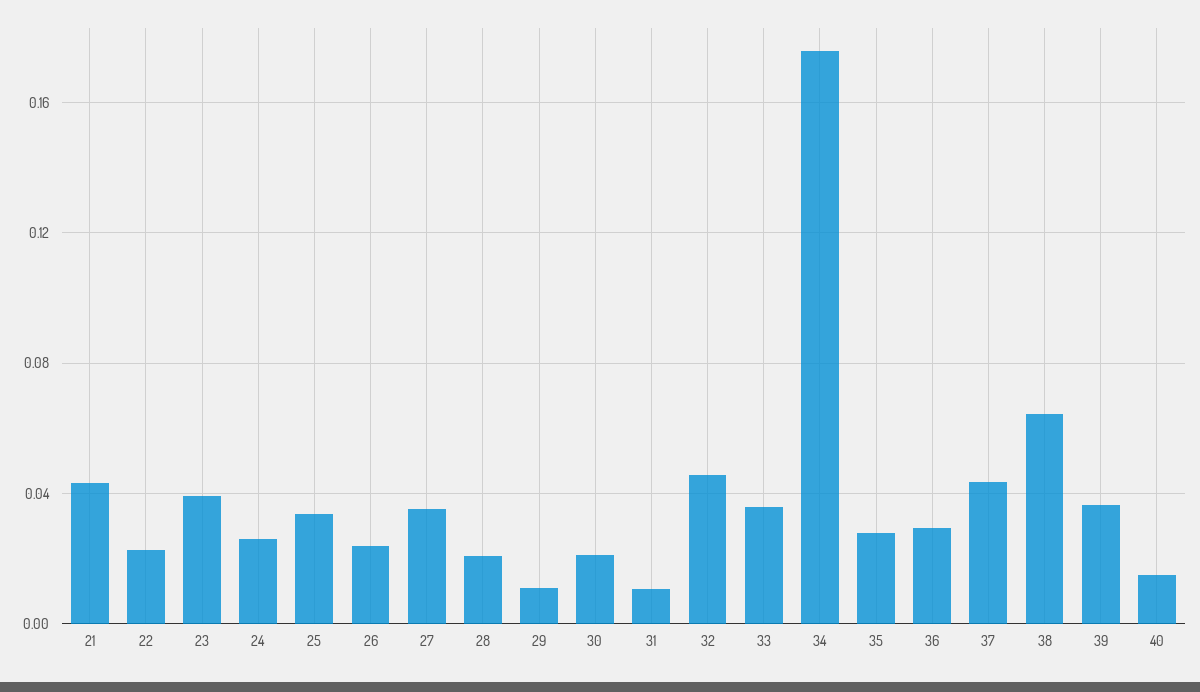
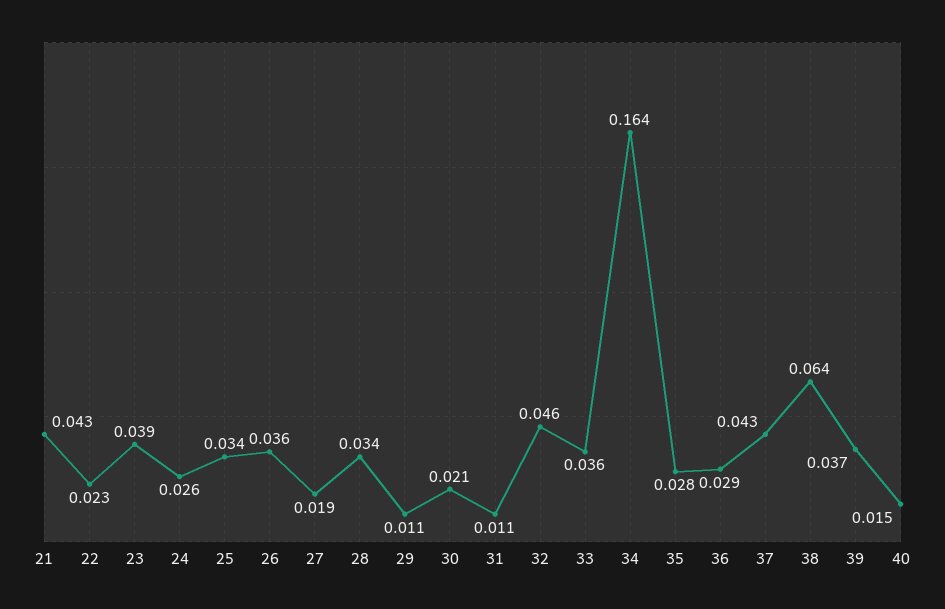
  {
    "21": 0.043,
    "22": 0.023,
    "23": 0.039,
    "24": 0.026,
    "25": 0.034,
-   "26": 0.025,
+   "26": 0.036,
-   "27": 0.035,
+   "27": 0.019,
-   "28": 0.02,
+   "28": 0.034,
    "29": 0.011,
    "30": 0.021,
    "31": 0.011,
    "32": 0.046,
    "33": 0.036,
-   "34": 0.175,
+   "34": 0.164,
    "35": 0.028,
    "36": 0.029,
    "37": 0.043,
    "38": 0.064,
    "39": 0.037,
    "40": 0.015
  }

